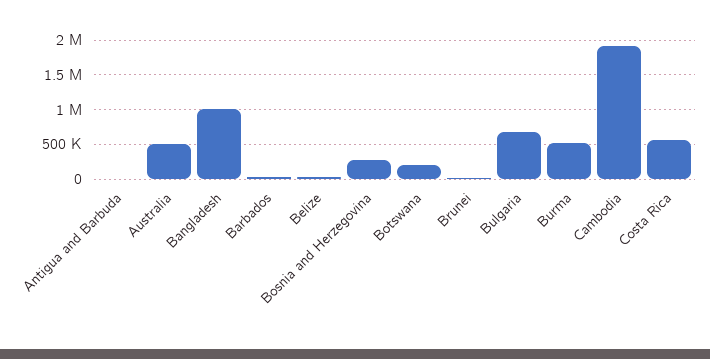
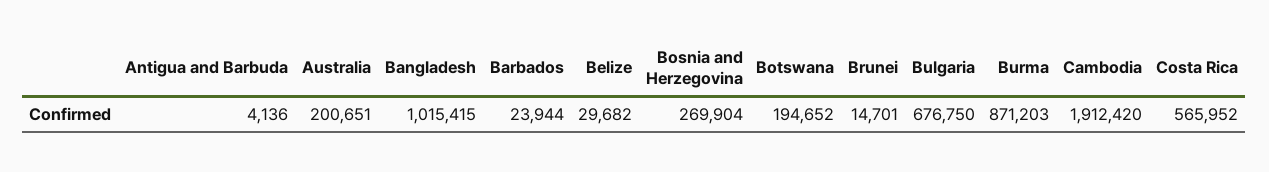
  {
    "Antigua and Barbuda": 4136,
-   "Australia": 500000,
+   "Australia": 200651,
    "Bangladesh": 1015415,
    "Barbados": 23944,
    "Belize": 29682,
    "Bosnia and Herzegovina": 269904,
    "Botswana": 194652,
    "Brunei": 14701,
    "Bulgaria": 676750,
-   "Burma": 500000,
+   "Burma": 871203,
    "Cambodia": 1912420,
    "Costa Rica": 565952
  }

